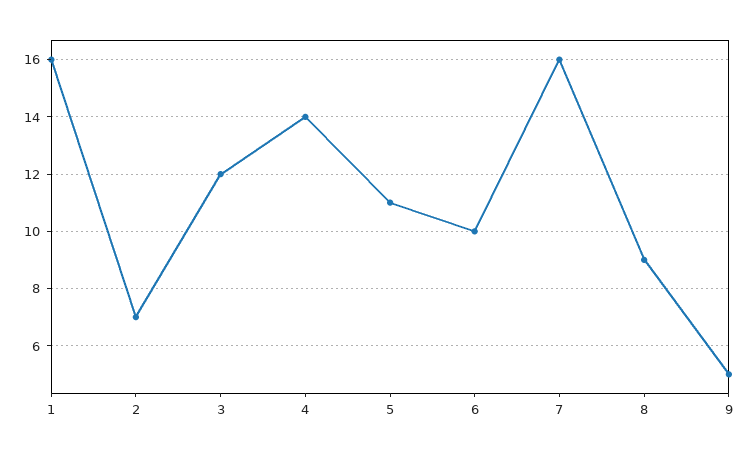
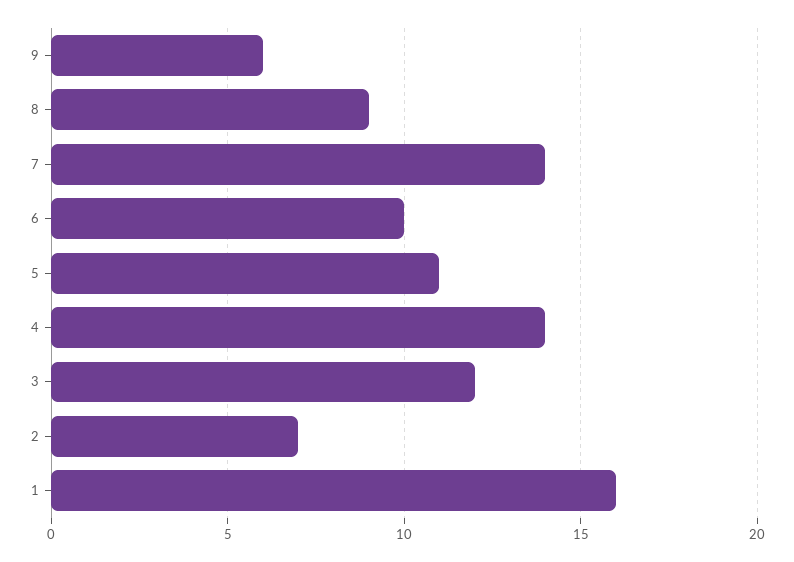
  {
    "1": 16,
    "2": 7,
    "3": 12,
    "4": 14,
    "5": 11,
    "6": 10,
-   "7": 16,
+   "7": 14,
    "8": 9,
-   "9": 5
+   "9": 6
  }

